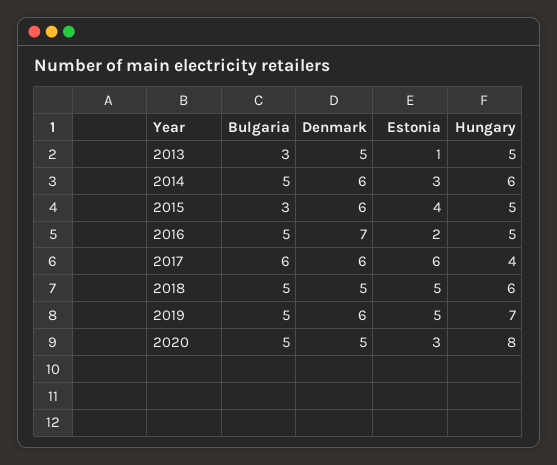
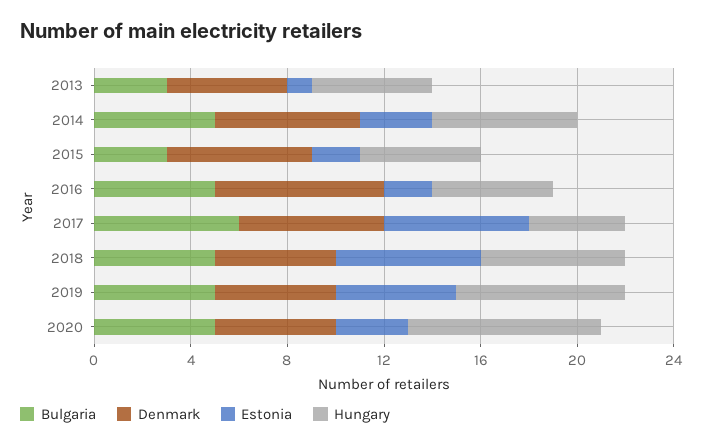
  {
    "Bulgaria": {
      "2013": 3,
      "2014": 5,
      "2015": 3,
      "2016": 5,
      "2017": 6,
      "2018": 5,
      "2019": 5,
      "2020": 5
    },
    "Denmark": {
      "2013": 5,
      "2014": 6,
      "2015": 6,
      "2016": 7,
      "2017": 6,
      "2018": 5,
-     "2019": 6,
+     "2019": 5,
      "2020": 5
    },
    "Estonia": {
      "2013": 1,
      "2014": 3,
-     "2015": 4,
+     "2015": 2,
      "2016": 2,
      "2017": 6,
-     "2018": 5,
+     "2018": 6,
      "2019": 5,
      "2020": 3
    },
    "Hungary": {
      "2013": 5,
      "2014": 6,
      "2015": 5,
      "2016": 5,
      "2017": 4,
      "2018": 6,
      "2019": 7,
      "2020": 8
    }
  }

